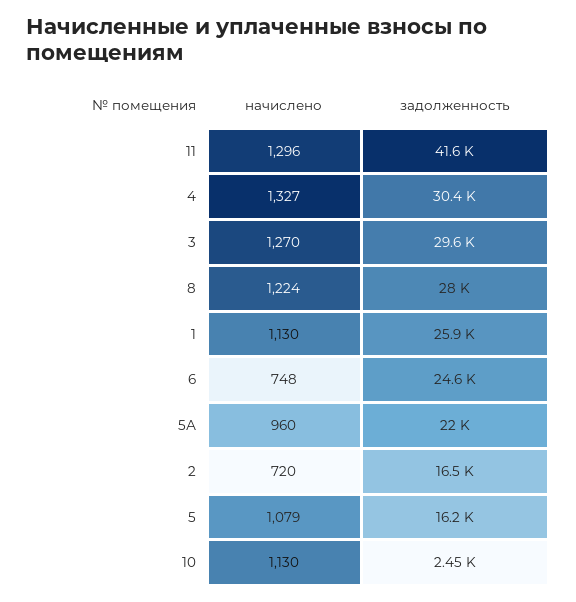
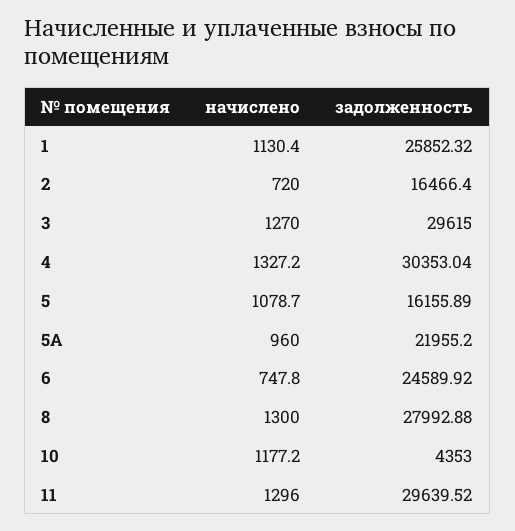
  {
    "начислено": {
      "11": 1296,
      "4": 1327.2,
      "3": 1270,
-     "8": 1224,
+     "8": 1300,
      "1": 1130.4,
      "6": 747.8,
      "5А": 960,
      "2": 720,
      "5": 1078.7,
-     "10": 1130
+     "10": 1177.2
    },
    "задолженность": {
-     "11": 41600,
+     "11": 29639.52,
      "4": 30353.04,
      "3": 29615,
      "8": 27992.88,
      "1": 25852.32,
      "6": 24589.92,
      "5А": 21955.2,
      "2": 16466.4,
      "5": 16155.89,
-     "10": 2450
+     "10": 4353
    }
  }

